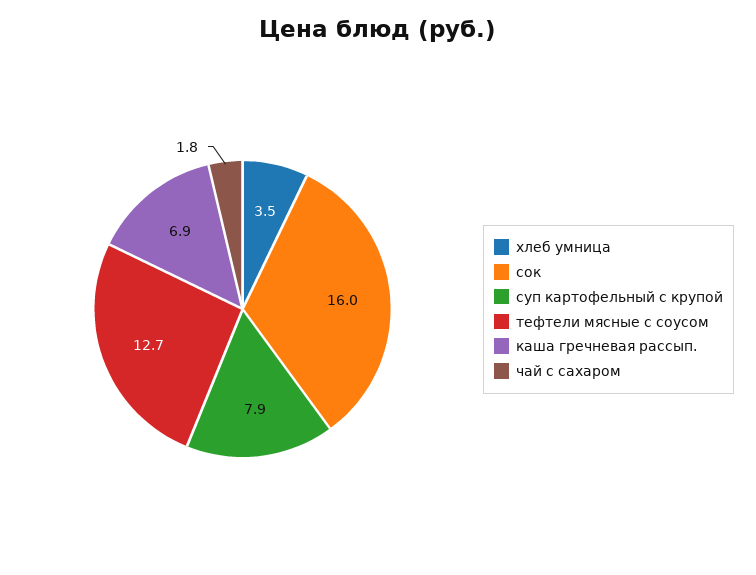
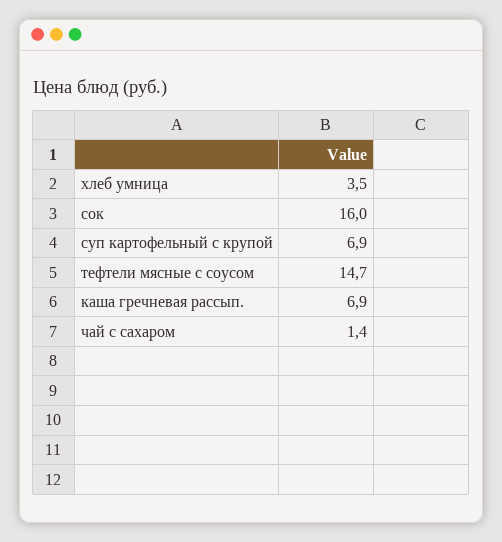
  {
    "хлеб умница": 3.5,
    "сок": 16,
-   "суп картофельный с крупой": 7.9,
+   "суп картофельный с крупой": 6.9,
-   "тефтели мясные с соусом": 12.7,
+   "тефтели мясные с соусом": 14.7,
    "каша гречневая рассып.": 6.9,
-   "чай с сахаром": 1.8
+   "чай с сахаром": 1.4
  }

